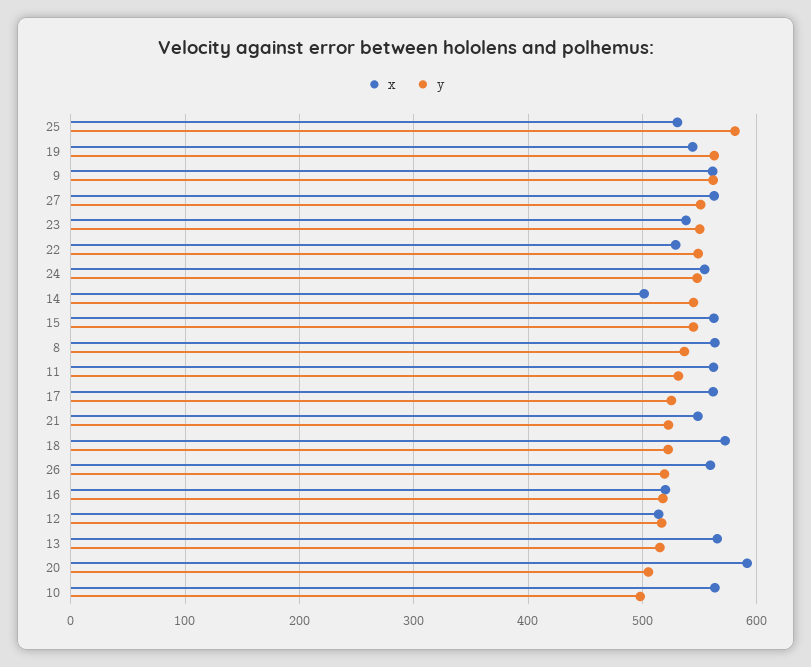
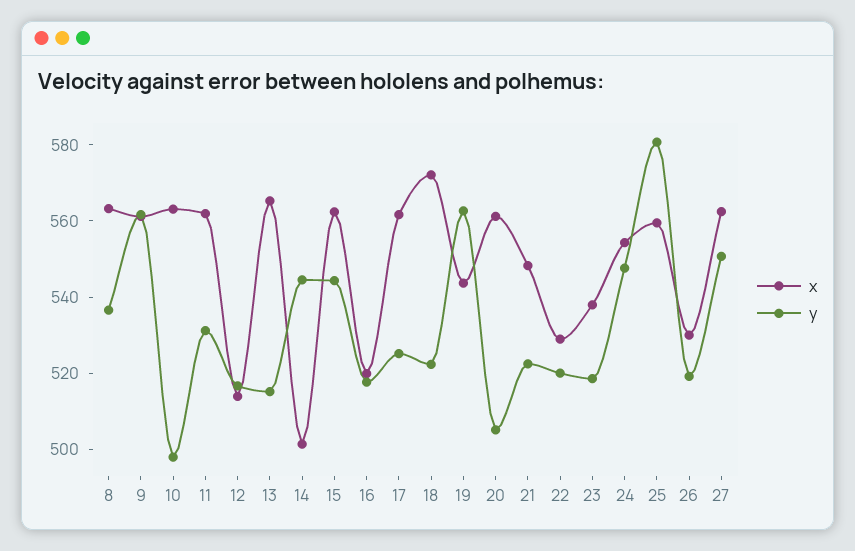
  {
    "x": {
-     "25": 530,
+     "25": 560,
      "19": 545,
      "9": 560,
      "27": 560,
      "23": 540,
      "22": 530,
      "24": 555,
      "14": 500,
      "15": 560,
      "8": 565,
      "11": 560,
      "17": 560,
      "21": 550,
      "18": 570,
-     "26": 560,
+     "26": 530,
      "16": 520,
      "12": 515,
      "13": 565,
-     "20": 590,
+     "20": 560,
      "10": 565
    },
    "y": {
      "25": 580,
      "19": 565,
      "9": 560,
      "27": 550,
-     "23": 550,
+     "23": 520,
-     "22": 550,
+     "22": 520,
      "24": 550,
      "14": 545,
      "15": 545,
      "8": 535,
      "11": 530,
      "17": 525,
      "21": 520,
      "18": 520,
      "26": 520,
      "16": 520,
      "12": 515,
      "13": 515,
      "20": 505,
      "10": 500
    }
  }

